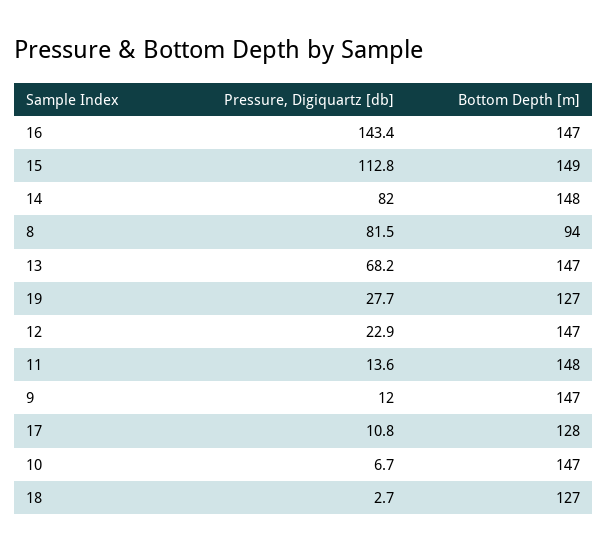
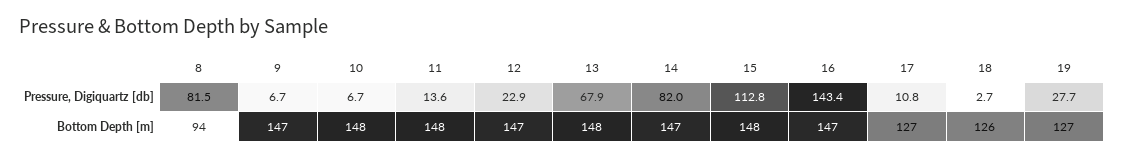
  {
    "Pressure, Digiquartz [db]": {
      "16": 143.4,
      "15": 112.8,
      "14": 82,
      "8": 81.5,
-     "13": 68.2,
+     "13": 67.9,
      "19": 27.7,
      "12": 22.9,
      "11": 13.6,
-     "9": 12,
+     "9": 6.7,
      "17": 10.8,
      "10": 6.7,
      "18": 2.7
    },
    "Bottom Depth [m]": {
      "16": 147,
-     "15": 149,
+     "15": 148,
-     "14": 148,
+     "14": 147,
      "8": 94,
-     "13": 147,
+     "13": 148,
      "19": 127,
      "12": 147,
      "11": 148,
      "9": 147,
-     "17": 128,
+     "17": 127,
-     "10": 147,
+     "10": 148,
-     "18": 127
+     "18": 126
    }
  }

